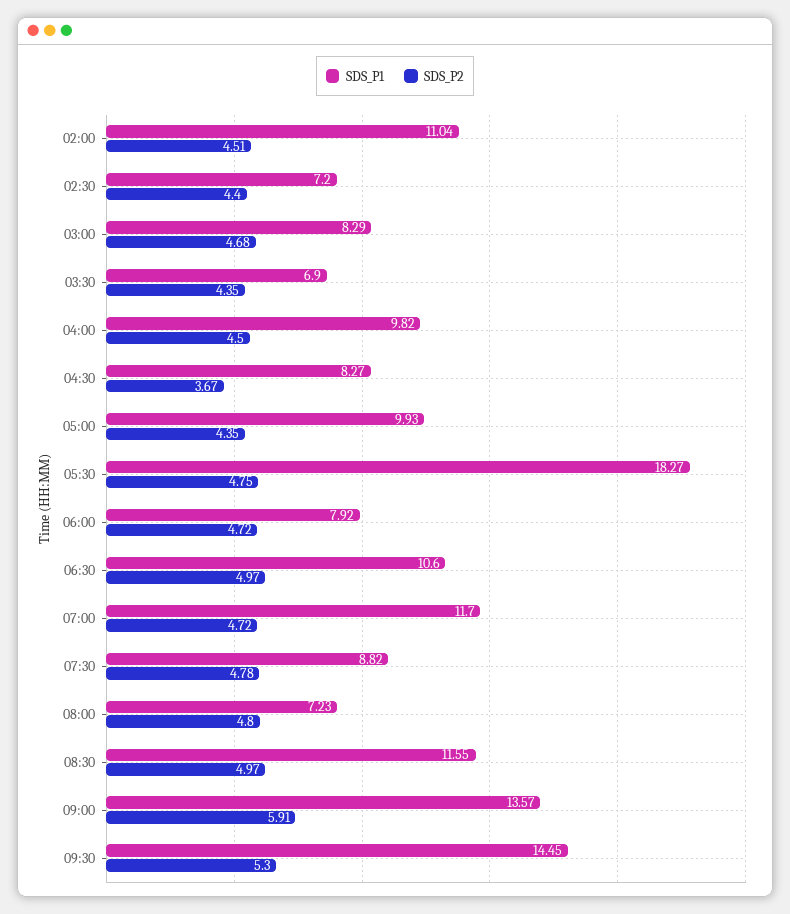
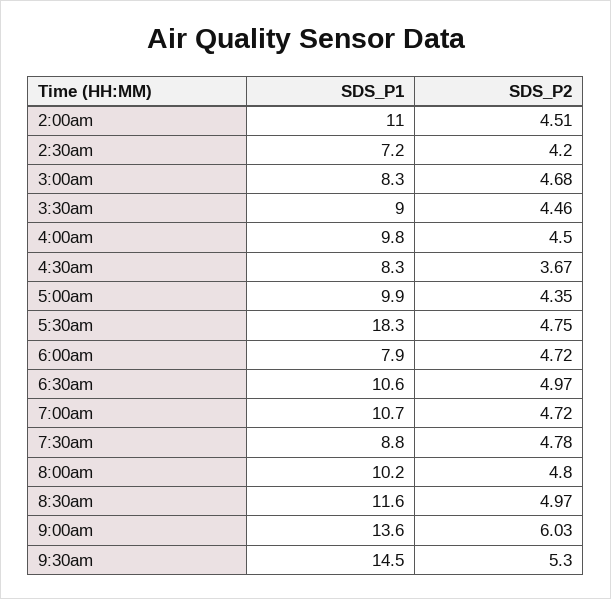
  {
    "SDS_P1": {
      "02:00": 11.04,
      "02:30": 7.2,
      "03:00": 8.29,
-     "03:30": 6.9,
+     "03:30": 9,
      "04:00": 9.82,
      "04:30": 8.27,
      "05:00": 9.93,
      "05:30": 18.27,
      "06:00": 7.92,
      "06:30": 10.6,
-     "07:00": 11.7,
+     "07:00": 10.7,
      "07:30": 8.82,
-     "08:00": 7.23,
+     "08:00": 10.2,
      "08:30": 11.55,
      "09:00": 13.57,
      "09:30": 14.45
    },
    "SDS_P2": {
      "02:00": 4.51,
-     "02:30": 4.4,
+     "02:30": 4.2,
      "03:00": 4.68,
-     "03:30": 4.35,
+     "03:30": 4.46,
      "04:00": 4.5,
      "04:30": 3.67,
      "05:00": 4.35,
      "05:30": 4.75,
      "06:00": 4.72,
      "06:30": 4.97,
      "07:00": 4.72,
      "07:30": 4.78,
      "08:00": 4.8,
      "08:30": 4.97,
-     "09:00": 5.91,
+     "09:00": 6.03,
      "09:30": 5.3
    }
  }

